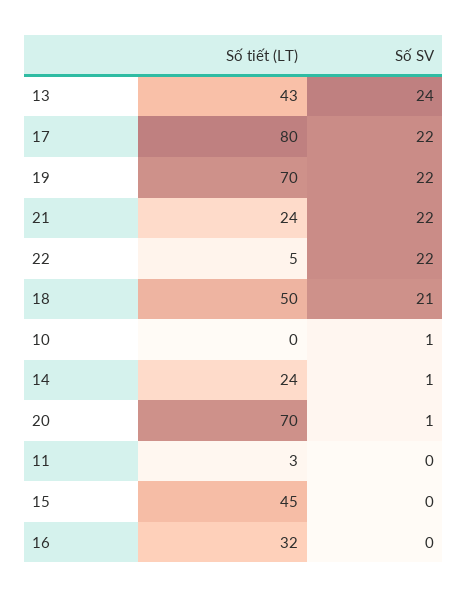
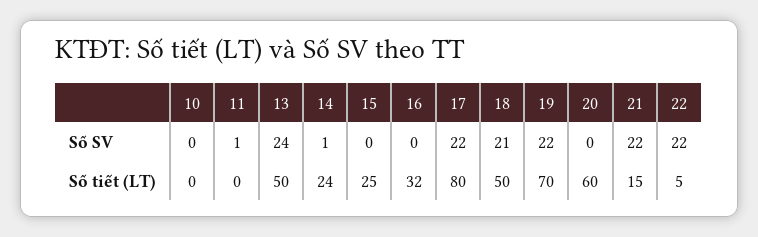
  {
    "Số tiết (LT)": {
-     "13": 43,
+     "13": 50,
      "17": 80,
      "19": 70,
-     "21": 24,
+     "21": 15,
      "22": 5,
      "18": 50,
      "10": 0,
      "14": 24,
-     "20": 70,
+     "20": 60,
-     "11": 3,
+     "11": 0,
-     "15": 45,
+     "15": 25,
      "16": 32
    },
    "Số SV": {
      "13": 24,
      "17": 22,
      "19": 22,
      "21": 22,
      "22": 22,
      "18": 21,
-     "10": 1,
+     "10": 0,
      "14": 1,
-     "20": 1,
+     "20": 0,
-     "11": 0,
+     "11": 1,
      "15": 0,
      "16": 0
    }
  }

